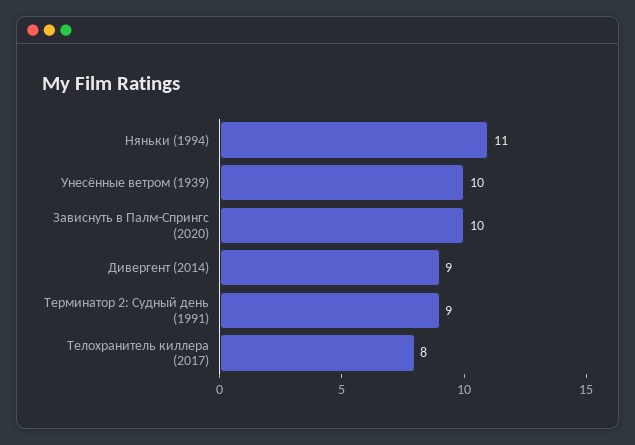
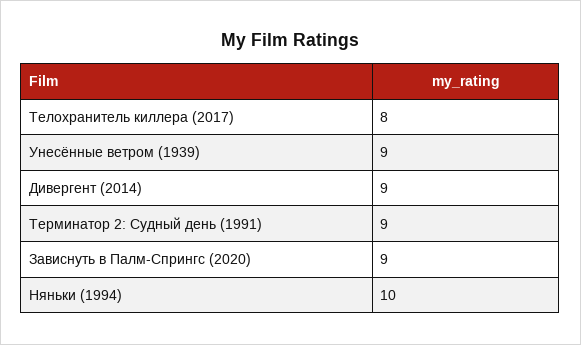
  {
-   "Няньки (1994)": 11,
+   "Няньки (1994)": 10,
-   "Унесённые ветром (1939)": 10,
+   "Унесённые ветром (1939)": 9,
-   "Зависнуть в Палм-Спрингс (2020)": 10,
+   "Зависнуть в Палм-Спрингс (2020)": 9,
    "Дивергент (2014)": 9,
    "Терминатор 2: Судный день (1991)": 9,
    "Телохранитель киллера (2017)": 8
  }

